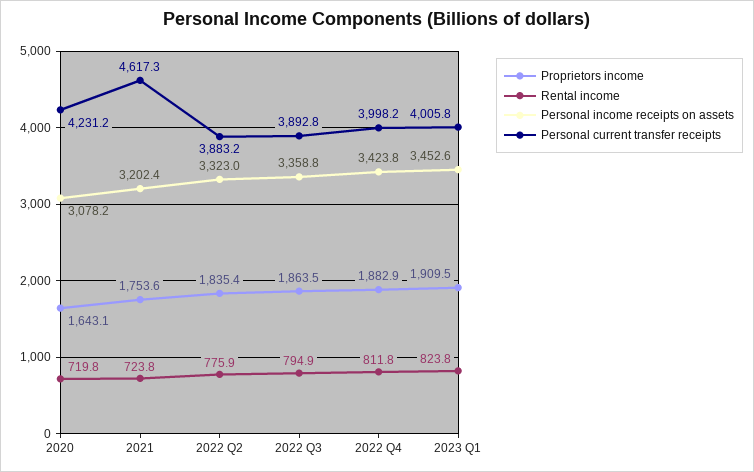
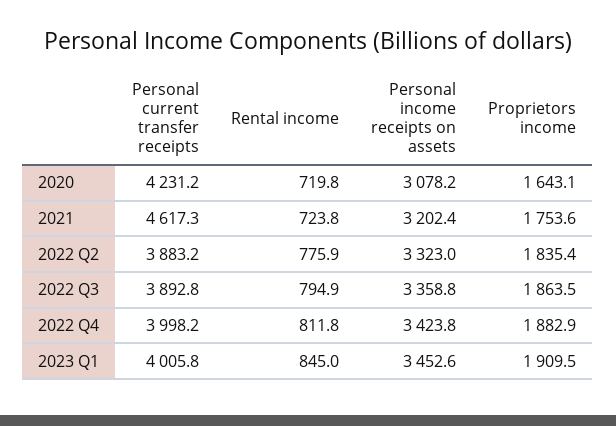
  {
    "Proprietors income": {
      "2020": 1643.1,
      "2021": 1753.6,
      "2022 Q2": 1835.4,
      "2022 Q3": 1863.5,
      "2022 Q4": 1882.9,
      "2023 Q1": 1909.5
    },
    "Rental income": {
      "2020": 719.8,
      "2021": 723.8,
      "2022 Q2": 775.9,
      "2022 Q3": 794.9,
      "2022 Q4": 811.8,
-     "2023 Q1": 823.8
+     "2023 Q1": 845
    },
    "Personal income receipts on assets": {
      "2020": 3078.2,
      "2021": 3202.4,
      "2022 Q2": 3323,
      "2022 Q3": 3358.8,
      "2022 Q4": 3423.8,
      "2023 Q1": 3452.6
    },
    "Personal current transfer receipts": {
      "2020": 4231.2,
      "2021": 4617.3,
      "2022 Q2": 3883.2,
      "2022 Q3": 3892.8,
      "2022 Q4": 3998.2,
      "2023 Q1": 4005.8
    }
  }

